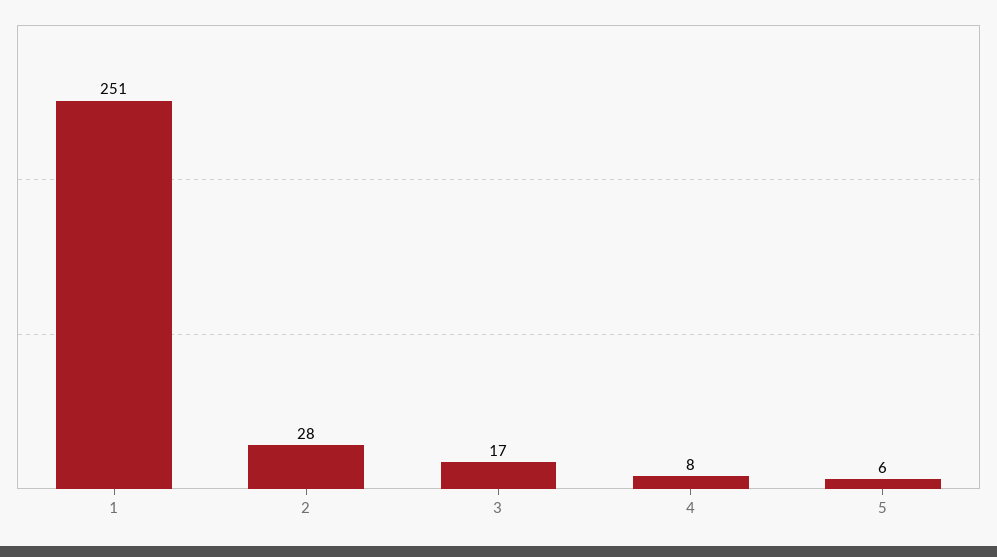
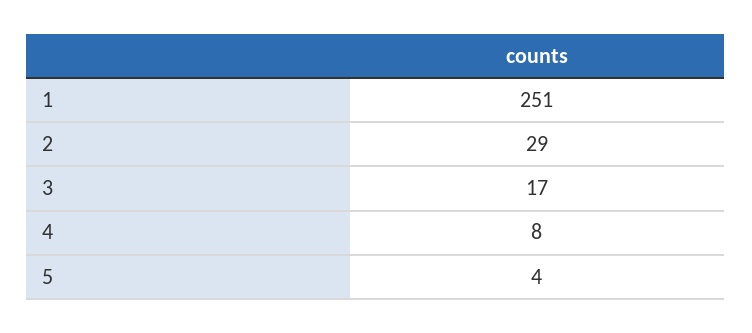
  {
    "1": 251,
-   "2": 28,
+   "2": 29,
    "3": 17,
    "4": 8,
-   "5": 6
+   "5": 4
  }

